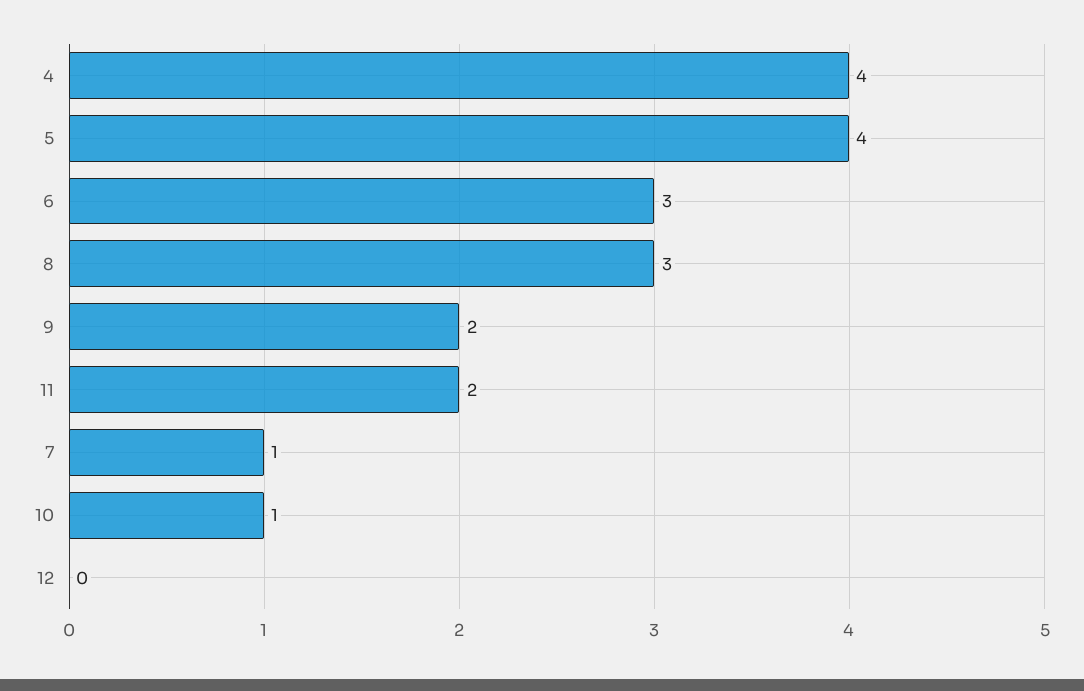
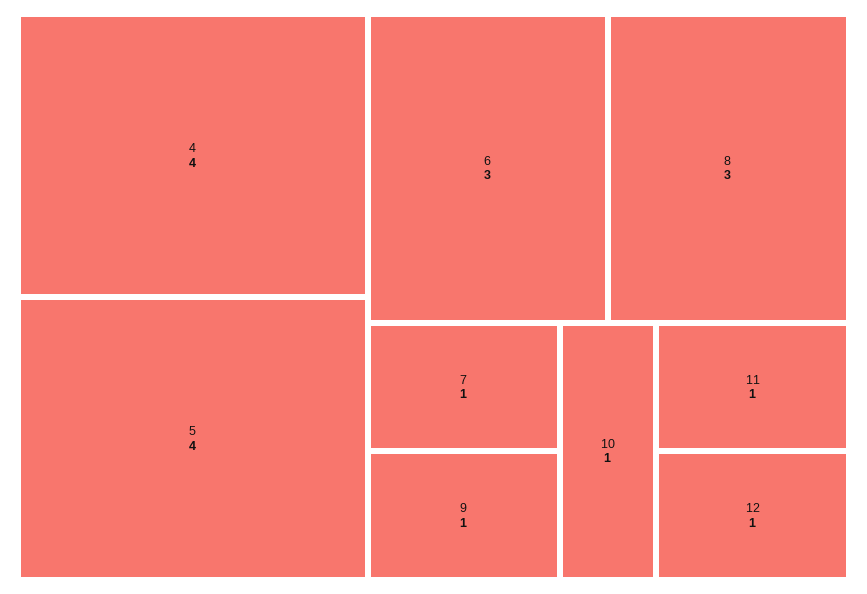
  {
    "4": 4,
    "5": 4,
    "6": 3,
    "8": 3,
-   "9": 2,
+   "9": 1,
-   "11": 2,
+   "11": 1,
    "7": 1,
    "10": 1,
-   "12": 0
+   "12": 1
  }

